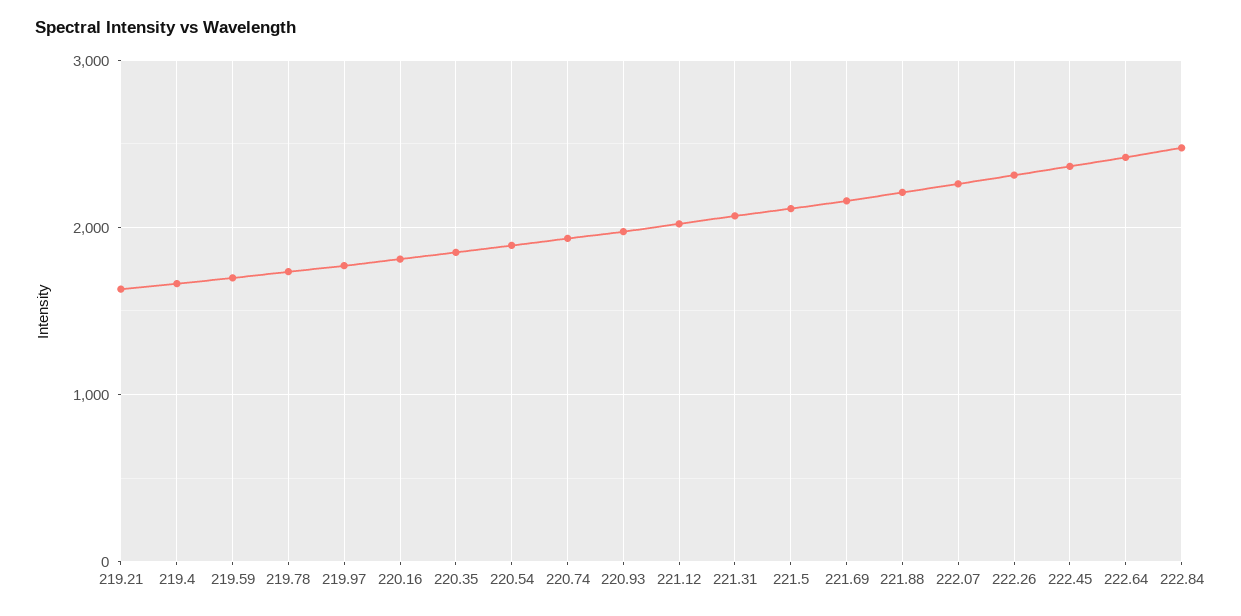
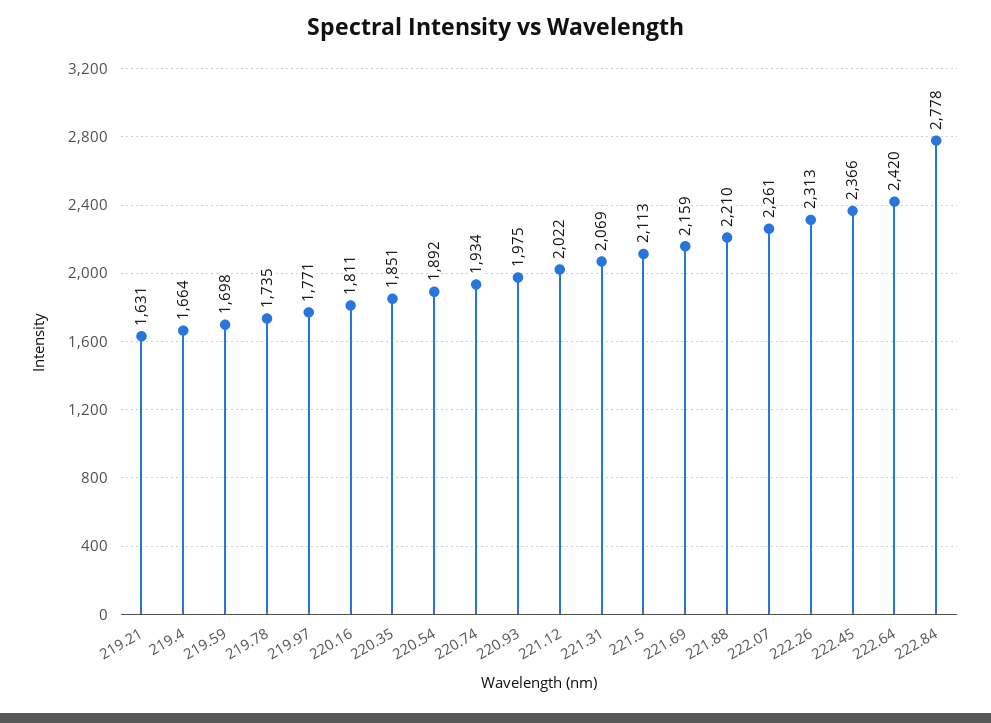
  {
    "219.21": 1631,
    "219.4": 1664,
    "219.59": 1698,
    "219.78": 1735,
    "219.97": 1771,
    "220.16": 1811,
    "220.35": 1851,
    "220.54": 1892,
    "220.74": 1934,
    "220.93": 1975,
    "221.12": 2022,
    "221.31": 2069,
    "221.5": 2113,
    "221.69": 2159,
    "221.88": 2210,
    "222.07": 2261,
    "222.26": 2313,
    "222.45": 2366,
    "222.64": 2420,
-   "222.84": 2500
+   "222.84": 2778
  }

